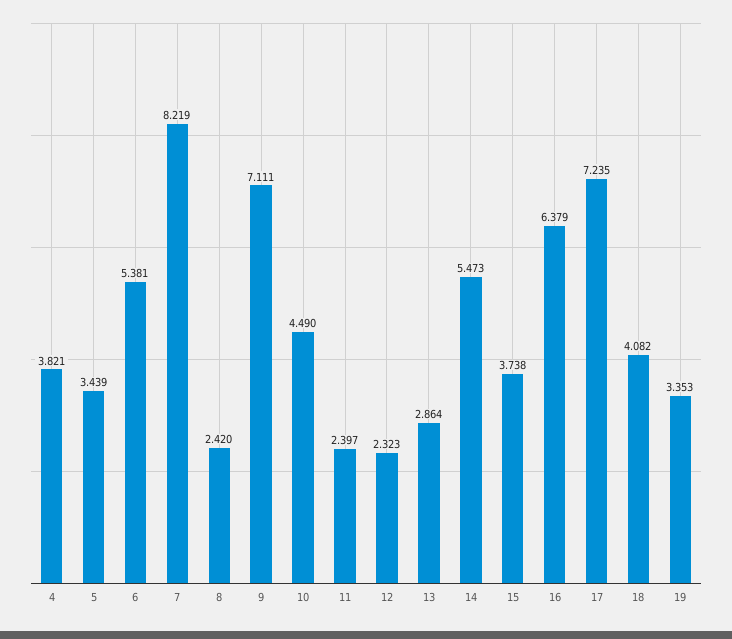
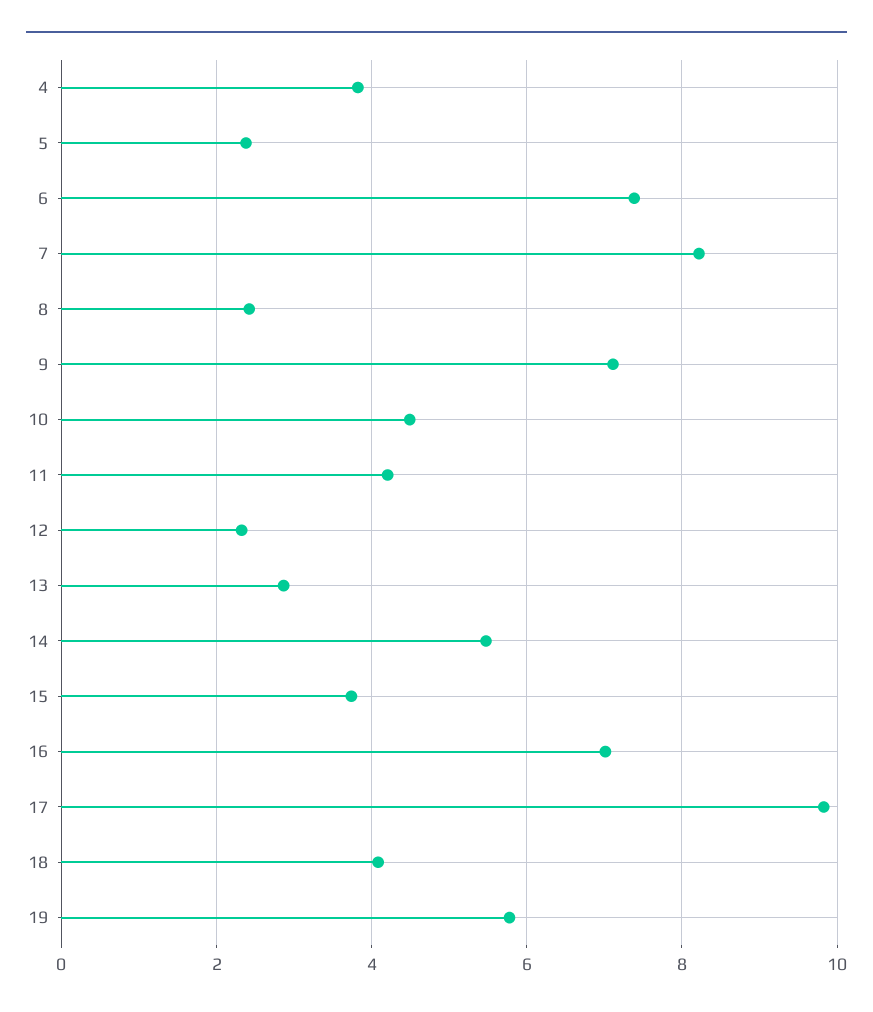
  {
    "4": 3.821,
-   "5": 3.439,
+   "5": 2.4,
-   "6": 5.381,
+   "6": 7.4,
    "7": 8.219,
    "8": 2.42,
    "9": 7.111,
    "10": 4.49,
-   "11": 2.397,
+   "11": 4.2,
    "12": 2.323,
    "13": 2.864,
    "14": 5.473,
    "15": 3.738,
-   "16": 6.379,
+   "16": 7,
-   "17": 7.235,
+   "17": 9.8,
    "18": 4.082,
-   "19": 3.353
+   "19": 5.8
  }

